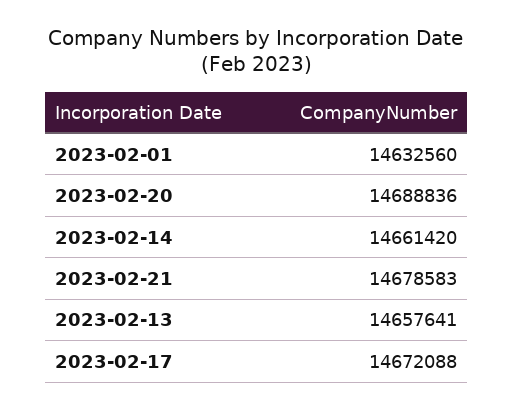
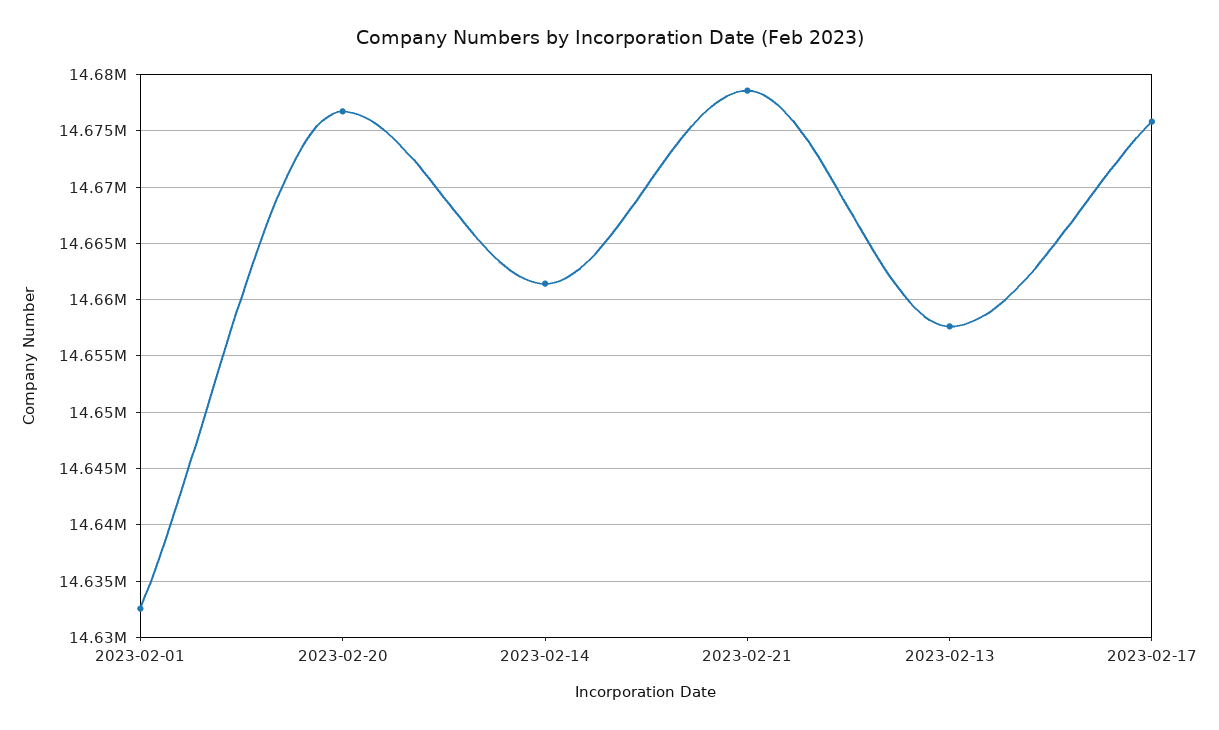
  {
    "2023-02-01": 14632560,
-   "2023-02-20": 14688836,
+   "2023-02-20": 14677000,
    "2023-02-14": 14661420,
    "2023-02-21": 14678583,
    "2023-02-13": 14657641,
-   "2023-02-17": 14672088
+   "2023-02-17": 14676000
  }

